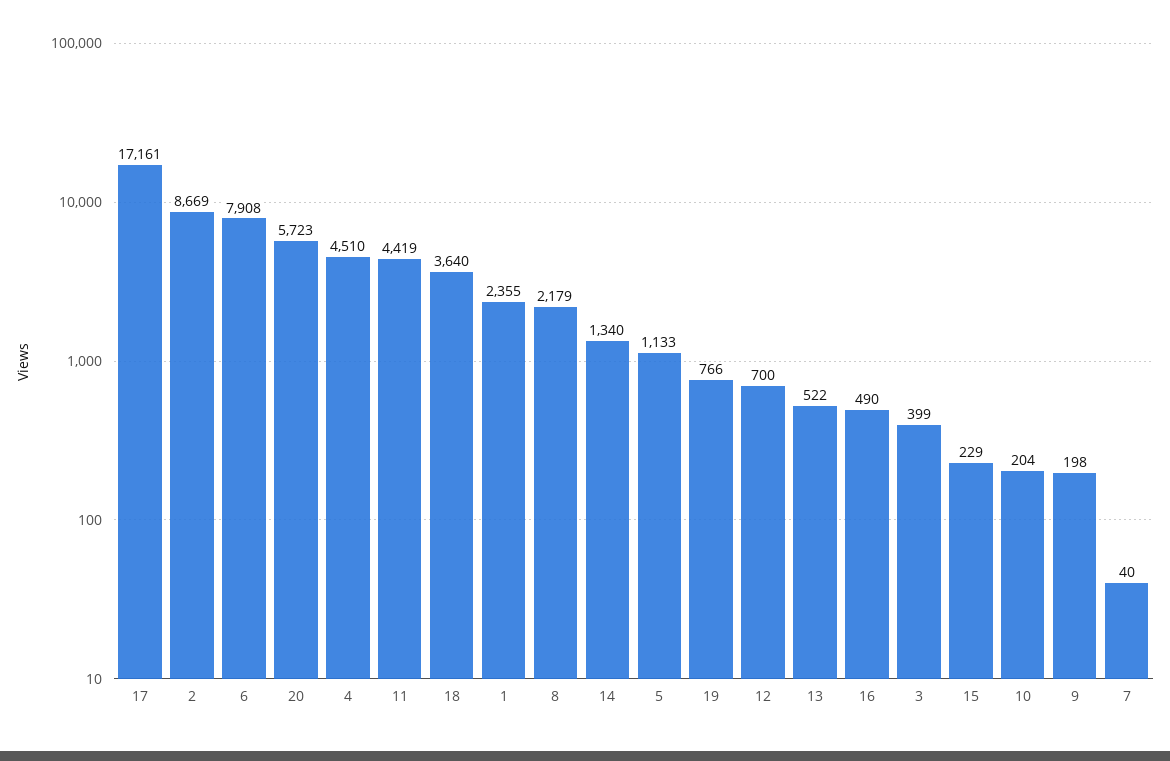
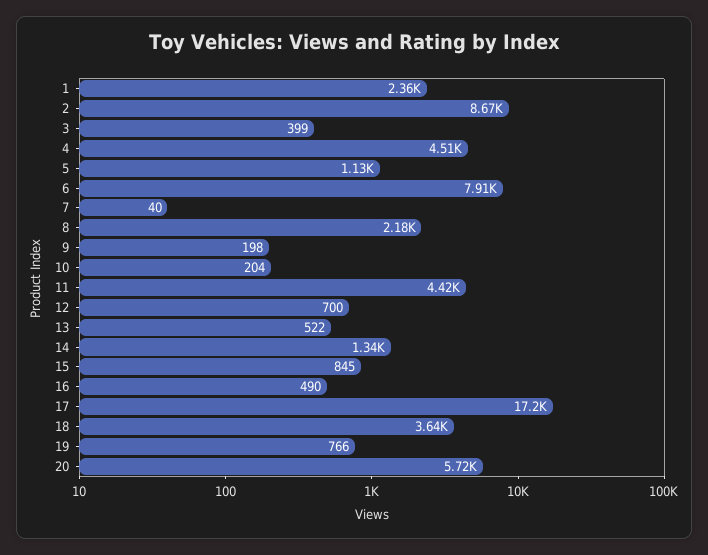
  {
    "17": 17161,
    "2": 8669,
    "6": 7908,
    "20": 5723,
    "4": 4510,
    "11": 4419,
    "18": 3640,
    "1": 2355,
    "8": 2179,
    "14": 1340,
    "5": 1133,
    "19": 766,
    "12": 700,
    "13": 522,
    "16": 490,
    "3": 399,
-   "15": 229,
+   "15": 845,
    "10": 204,
    "9": 198,
    "7": 40
  }

